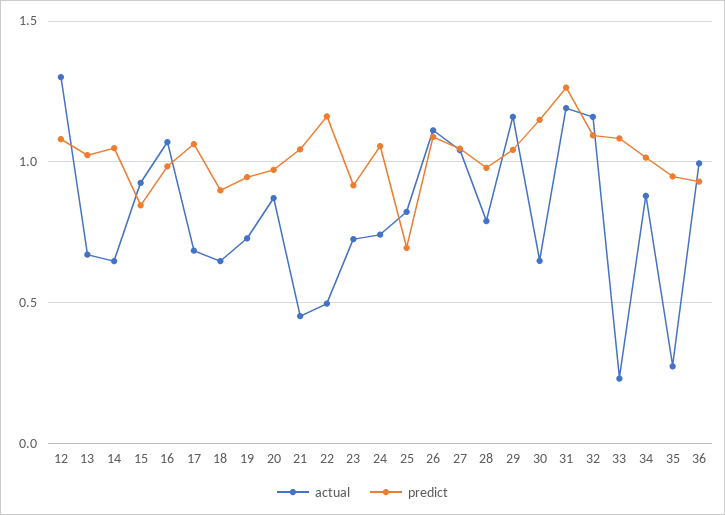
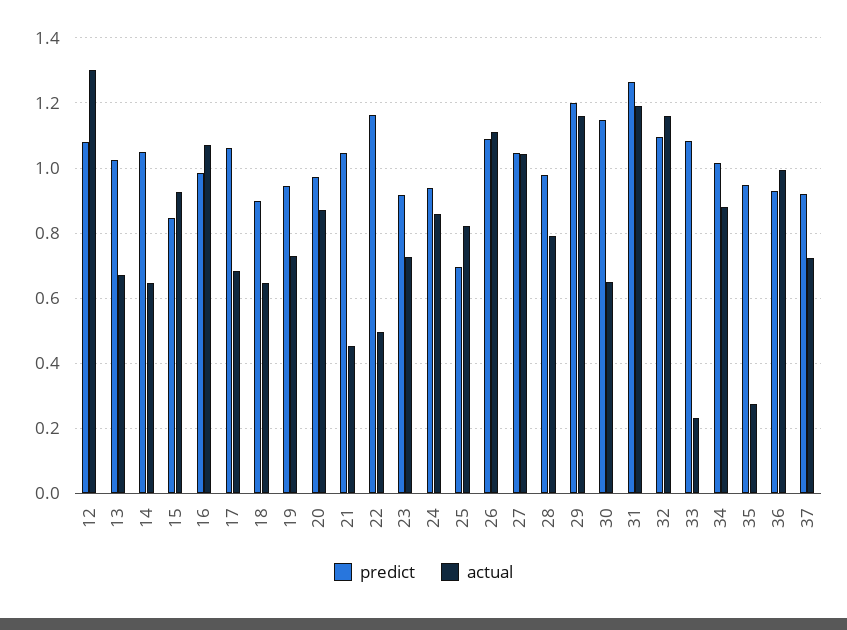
  {
    "actual": {
      "12": 1.3,
      "13": 0.68,
      "14": 0.64,
      "15": 0.92,
      "16": 1.08,
      "17": 0.68,
      "18": 0.64,
      "19": 0.72,
      "20": 0.88,
      "21": 0.46,
      "22": 0.5,
      "23": 0.72,
-     "24": 0.75,
+     "24": 0.86,
      "25": 0.82,
      "26": 1.12,
      "27": 1.04,
      "28": 0.8,
      "29": 1.16,
      "30": 0.64,
      "31": 1.2,
      "32": 1.16,
      "33": 0.24,
      "34": 0.88,
      "35": 0.28,
-     "36": 1
+     "36": 1,
+     "37": 0.72
    },
    "predict": {
      "12": 1.08,
      "13": 1.02,
      "14": 1.04,
      "15": 0.84,
      "16": 0.98,
      "17": 1.06,
      "18": 0.9,
      "19": 0.94,
      "20": 0.98,
      "21": 1.04,
      "22": 1.16,
      "23": 0.92,
-     "24": 1.05,
+     "24": 0.94,
      "25": 0.7,
      "26": 1.08,
      "27": 1.04,
      "28": 0.98,
-     "29": 1.05,
+     "29": 1.2,
      "30": 1.14,
      "31": 1.26,
      "32": 1.1,
      "33": 1.08,
      "34": 1.02,
      "35": 0.94,
-     "36": 0.94
+     "36": 0.94,
+     "37": 0.92
    }
  }

